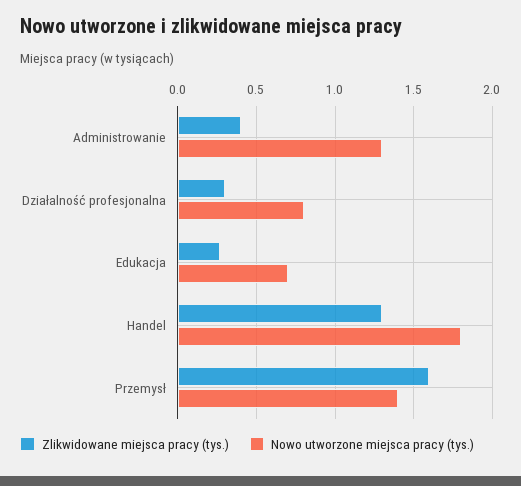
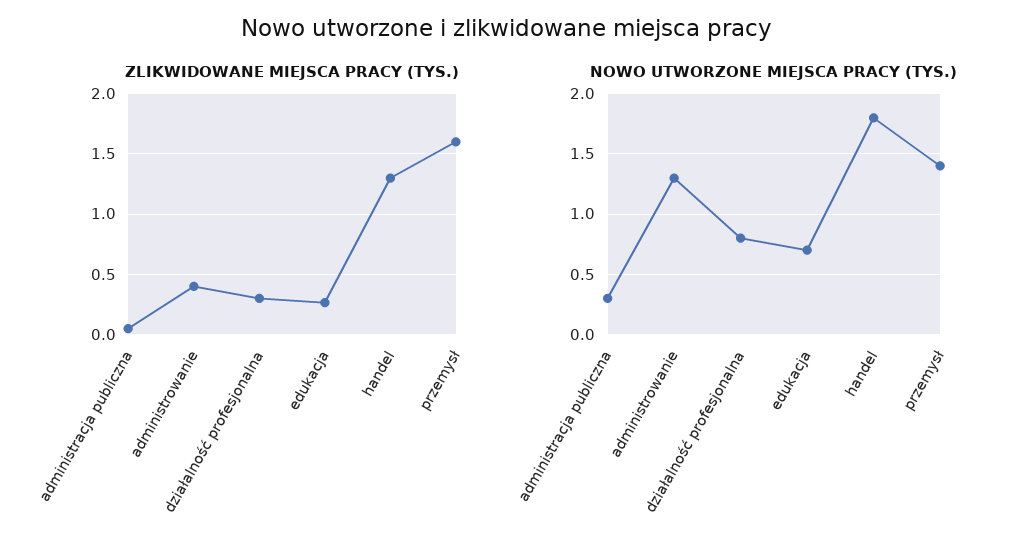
  {
    "Zlikwidowane miejsca pracy (tys.)": {
      "Administrowanie": 0.4,
      "Działalność profesjonalna": 0.3,
      "Edukacja": 0.25,
      "Handel": 1.3,
-     "Przemysł": 1.6
+     "Przemysł": 1.6,
+     "administracja publiczna": 0.05
    },
    "Nowo utworzone miejsca pracy (tys.)": {
      "Administrowanie": 1.3,
      "Działalność profesjonalna": 0.8,
      "Edukacja": 0.7,
      "Handel": 1.8,
-     "Przemysł": 1.4
+     "Przemysł": 1.4,
+     "administracja publiczna": 0.3
    }
  }

